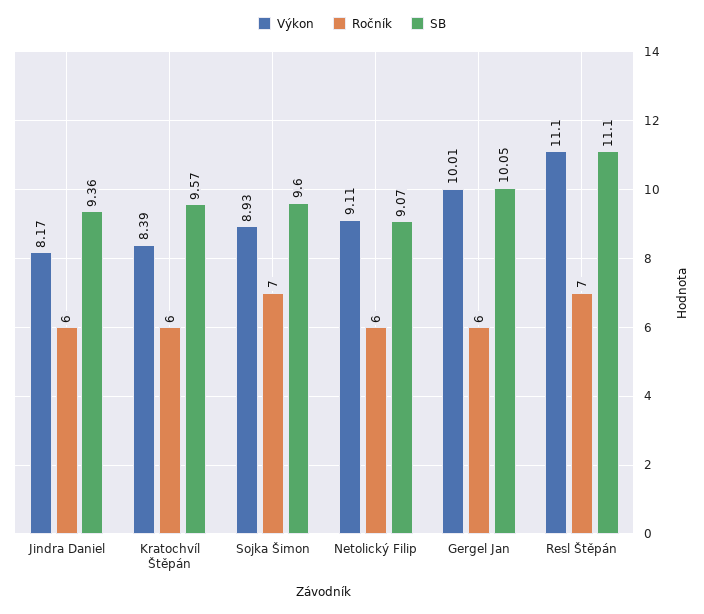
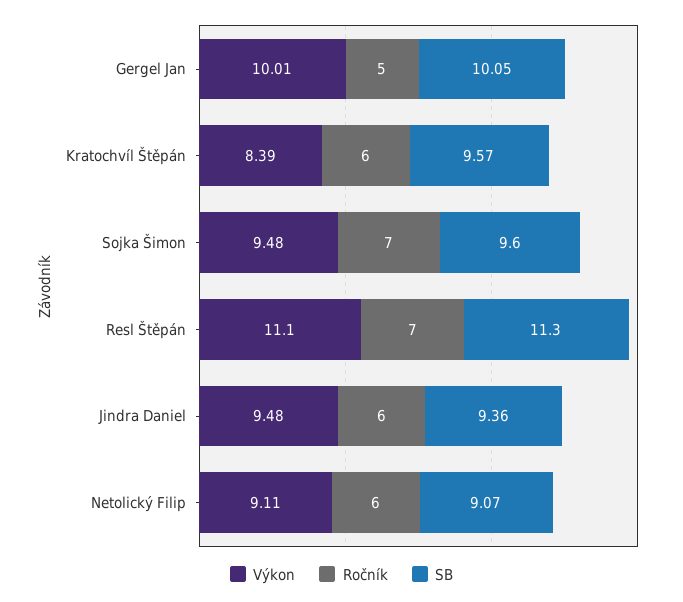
  {
    "Výkon": {
-     "Jindra Daniel": 8.17,
+     "Jindra Daniel": 9.48,
      "Kratochvíl Štěpán": 8.39,
-     "Sojka Šimon": 8.93,
+     "Sojka Šimon": 9.48,
      "Netolický Filip": 9.11,
      "Gergel Jan": 10.01,
      "Resl Štěpán": 11.1
    },
    "Ročník": {
      "Jindra Daniel": 6,
      "Kratochvíl Štěpán": 6,
      "Sojka Šimon": 7,
      "Netolický Filip": 6,
-     "Gergel Jan": 6,
+     "Gergel Jan": 5,
      "Resl Štěpán": 7
    },
    "SB": {
      "Jindra Daniel": 9.36,
      "Kratochvíl Štěpán": 9.57,
      "Sojka Šimon": 9.6,
      "Netolický Filip": 9.07,
      "Gergel Jan": 10.05,
-     "Resl Štěpán": 11.1
+     "Resl Štěpán": 11.3
    }
  }

